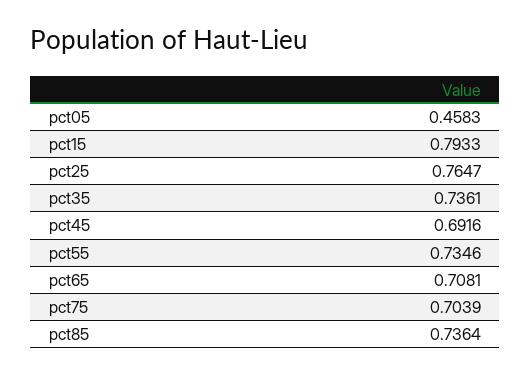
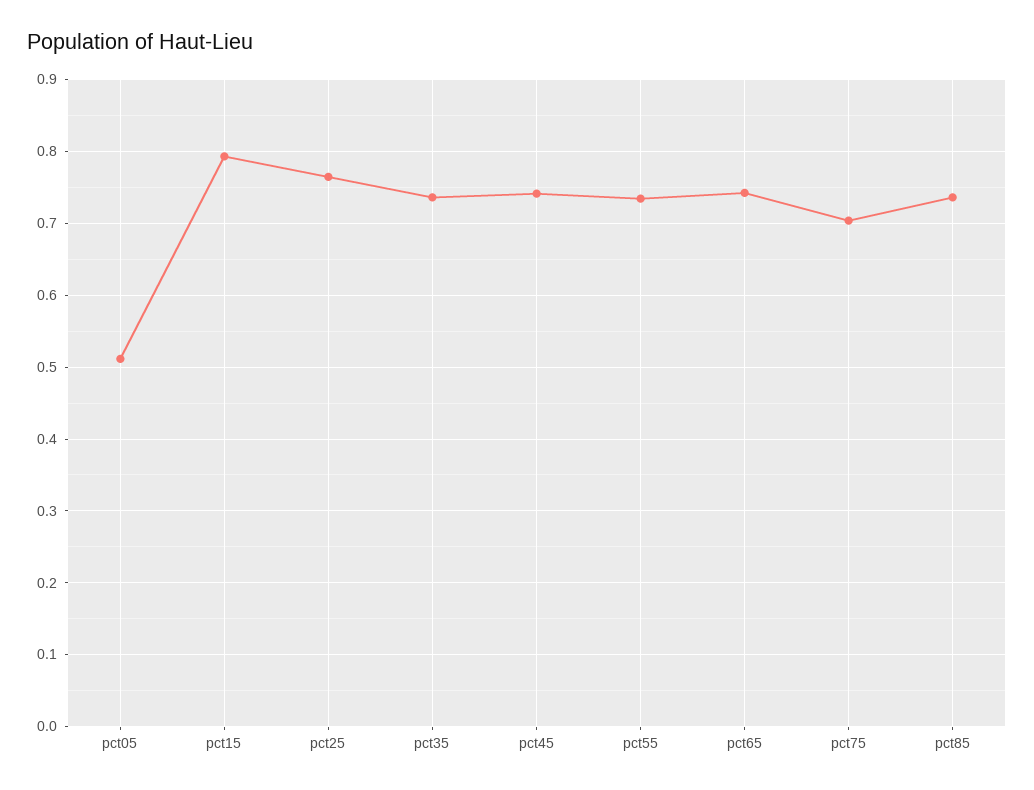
  {
-   "pct05": 0.4583,
+   "pct05": 0.51,
    "pct15": 0.7933,
    "pct25": 0.7647,
    "pct35": 0.7361,
-   "pct45": 0.6916,
+   "pct45": 0.74,
    "pct55": 0.7346,
-   "pct65": 0.7081,
+   "pct65": 0.74,
    "pct75": 0.7039,
    "pct85": 0.7364
  }

